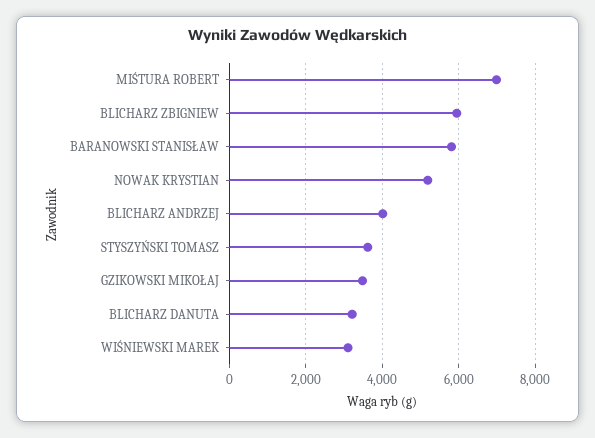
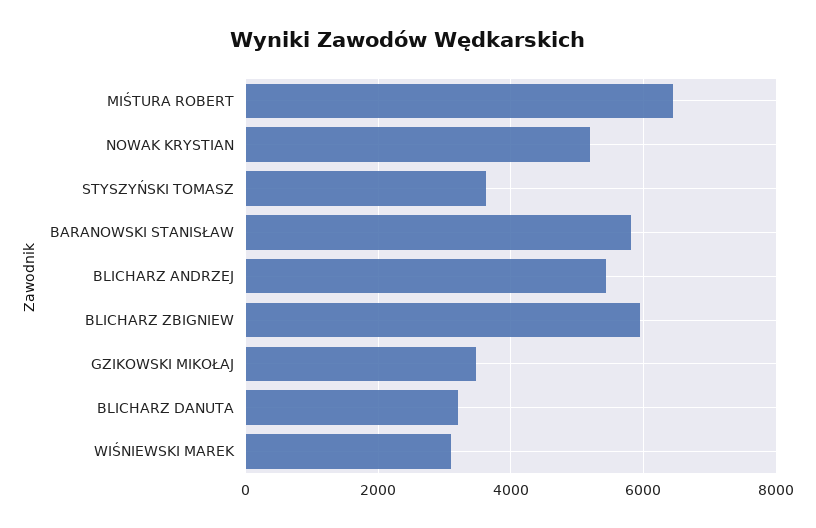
  {
-   "MIŚTURA ROBERT": 7000,
+   "MIŚTURA ROBERT": 6400,
    "BLICHARZ ZBIGNIEW": 6000,
    "BARANOWSKI STANISŁAW": 5800,
    "NOWAK KRYSTIAN": 5200,
-   "BLICHARZ ANDRZEJ": 4000,
+   "BLICHARZ ANDRZEJ": 5400,
    "STYSZYŃSKI TOMASZ": 3600,
    "GZIKOWSKI MIKOŁAJ": 3400,
    "BLICHARZ DANUTA": 3200,
    "WIŚNIEWSKI MAREK": 3200
  }

